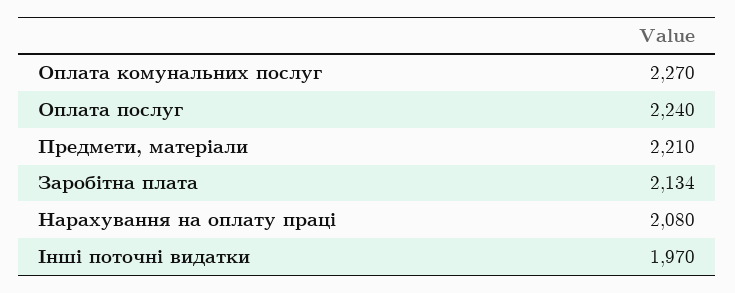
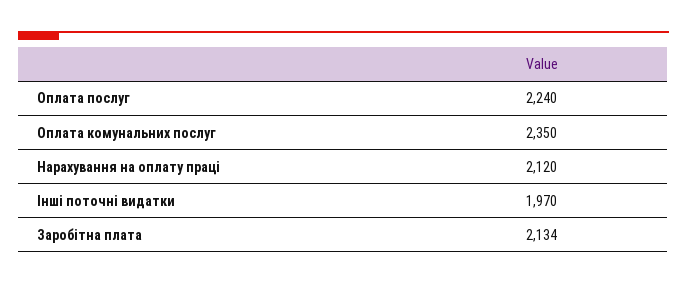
  {
-   "Оплата комунальних послуг": 2270,
+   "Оплата комунальних послуг": 2350,
    "Оплата послуг": 2240,
-   "Предмети, матеріали": 2210,
    "Заробітна плата": 2134,
-   "Нарахування на оплату праці": 2080,
+   "Нарахування на оплату праці": 2120,
    "Інші поточні видатки": 1970
  }

